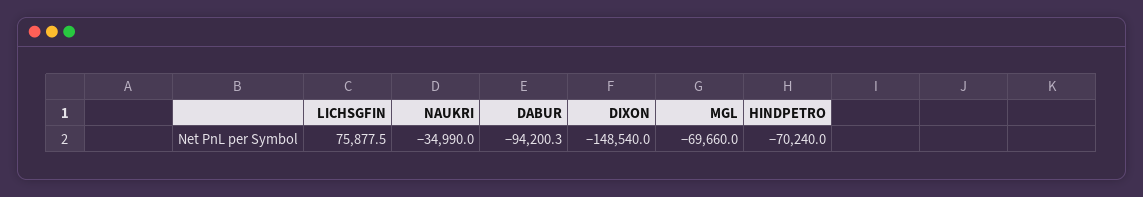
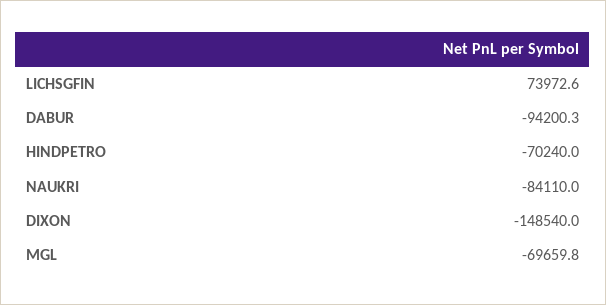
  {
-   "LICHSGFIN": 75877.5,
+   "LICHSGFIN": 73972.6,
-   "NAUKRI": -34990,
+   "NAUKRI": -84110,
    "DABUR": -94200.3,
    "DIXON": -148540,
-   "MGL": -69660,
+   "MGL": -69659.8,
    "HINDPETRO": -70240
  }

